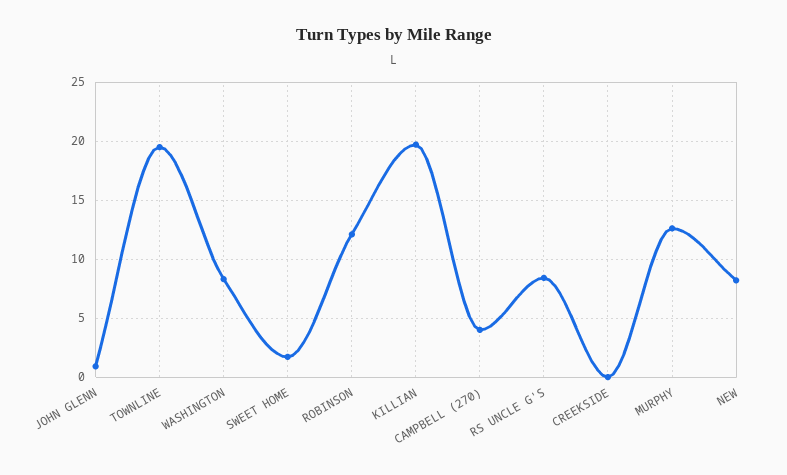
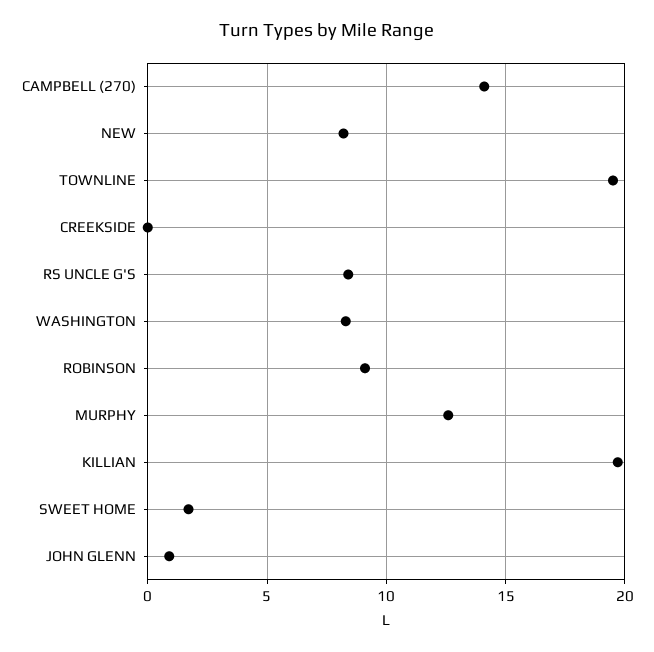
  {
    "JOHN GLENN": 1,
    "TOWNLINE": 19.5,
    "WASHINGTON": 8.5,
    "SWEET HOME": 1.5,
-   "ROBINSON": 12,
+   "ROBINSON": 9,
    "KILLIAN": 19.5,
-   "CAMPBELL (270)": 4,
+   "CAMPBELL (270)": 14,
    "RS UNCLE G'S": 8.5,
    "CREEKSIDE": 0,
    "MURPHY": 12.5,
    "NEW": 8
  }

